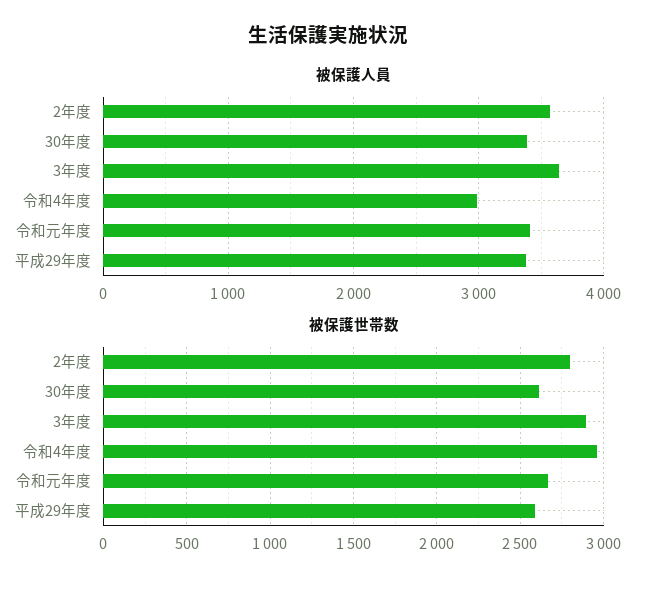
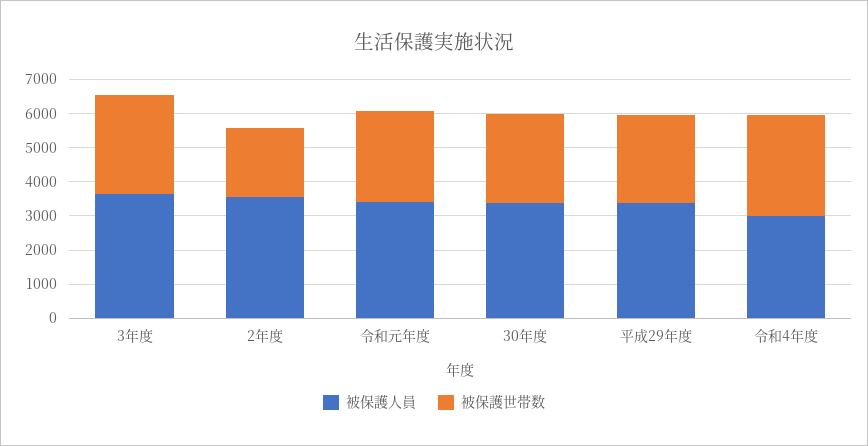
  {
    "被保護人員": {
      "2年度": 3600,
      "30年度": 3400,
      "3年度": 3600,
      "令和4年度": 3000,
      "令和元年度": 3400,
      "平成29年度": 3400
    },
    "被保護世帯数": {
-     "2年度": 2800,
+     "2年度": 2000,
      "30年度": 2600,
      "3年度": 2900,
      "令和4年度": 2950,
      "令和元年度": 2650,
      "平成29年度": 2600
    }
  }

